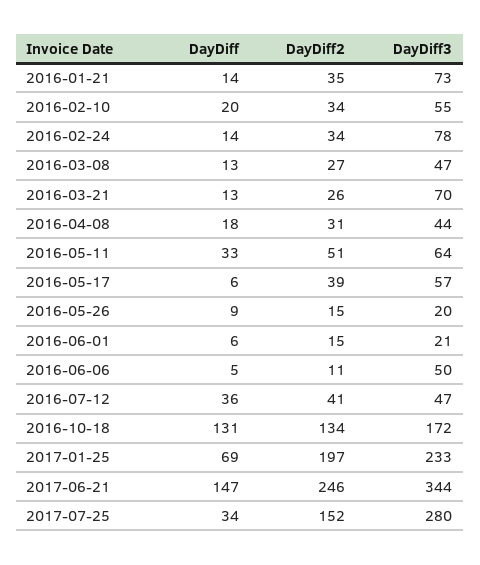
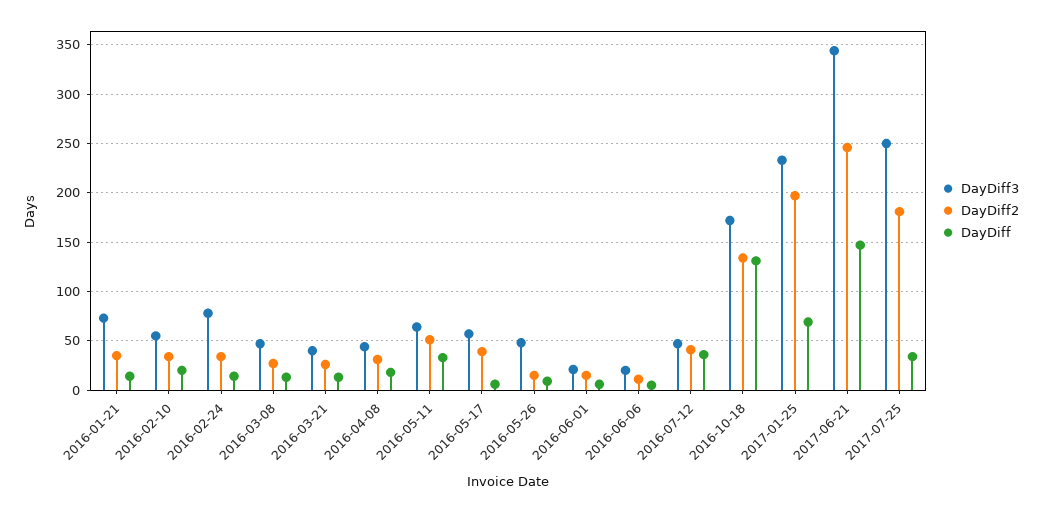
  {
    "DayDiff": {
      "2016-01-21": 14,
      "2016-02-10": 20,
      "2016-02-24": 14,
      "2016-03-08": 13,
      "2016-03-21": 13,
      "2016-04-08": 18,
      "2016-05-11": 33,
      "2016-05-17": 6,
      "2016-05-26": 9,
      "2016-06-01": 6,
      "2016-06-06": 5,
      "2016-07-12": 36,
      "2016-10-18": 131,
      "2017-01-25": 69,
      "2017-06-21": 147,
      "2017-07-25": 34
    },
    "DayDiff2": {
      "2016-01-21": 35,
      "2016-02-10": 34,
      "2016-02-24": 34,
      "2016-03-08": 27,
      "2016-03-21": 26,
      "2016-04-08": 31,
      "2016-05-11": 51,
      "2016-05-17": 39,
      "2016-05-26": 15,
      "2016-06-01": 15,
      "2016-06-06": 11,
      "2016-07-12": 41,
      "2016-10-18": 134,
      "2017-01-25": 197,
      "2017-06-21": 246,
-     "2017-07-25": 152
+     "2017-07-25": 180
    },
    "DayDiff3": {
      "2016-01-21": 73,
      "2016-02-10": 55,
      "2016-02-24": 78,
      "2016-03-08": 47,
-     "2016-03-21": 70,
+     "2016-03-21": 40,
      "2016-04-08": 44,
      "2016-05-11": 64,
      "2016-05-17": 57,
-     "2016-05-26": 20,
+     "2016-05-26": 50,
      "2016-06-01": 21,
-     "2016-06-06": 50,
+     "2016-06-06": 20,
      "2016-07-12": 47,
      "2016-10-18": 172,
      "2017-01-25": 233,
      "2017-06-21": 344,
-     "2017-07-25": 280
+     "2017-07-25": 250
    }
  }

